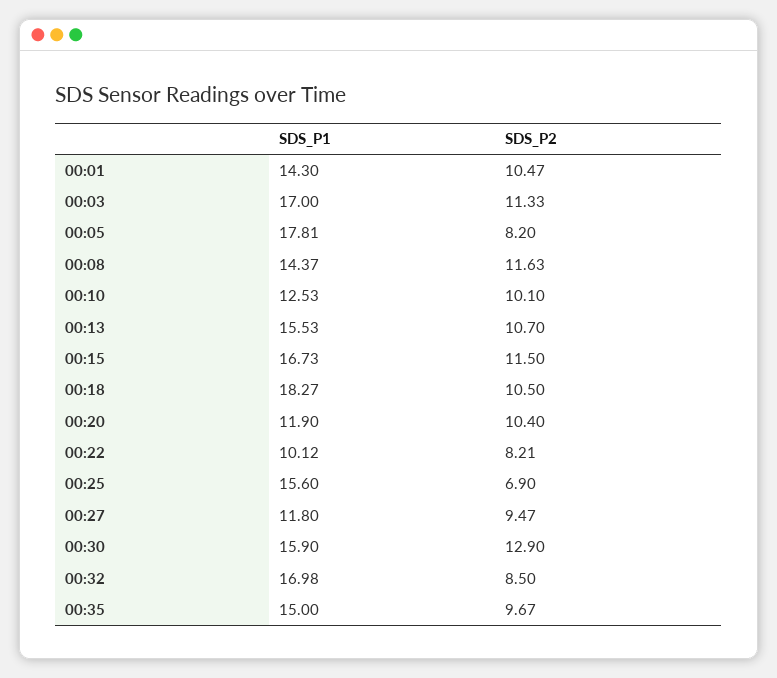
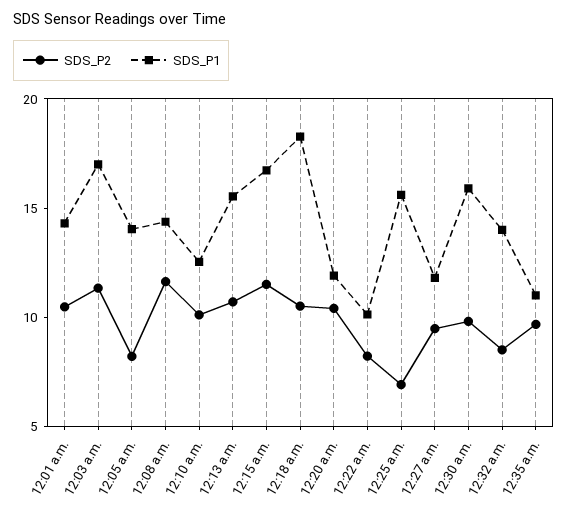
  {
    "SDS_P1": {
      "00:01": 14.3,
      "00:03": 17,
-     "00:05": 17.81,
+     "00:05": 14,
      "00:08": 14.37,
      "00:10": 12.53,
      "00:13": 15.53,
      "00:15": 16.73,
      "00:18": 18.27,
      "00:20": 11.9,
      "00:22": 10.12,
      "00:25": 15.6,
      "00:27": 11.8,
      "00:30": 15.9,
-     "00:32": 16.98,
+     "00:32": 14,
-     "00:35": 15
+     "00:35": 11
    },
    "SDS_P2": {
      "00:01": 10.47,
      "00:03": 11.33,
      "00:05": 8.2,
      "00:08": 11.63,
      "00:10": 10.1,
      "00:13": 10.7,
      "00:15": 11.5,
      "00:18": 10.5,
      "00:20": 10.4,
      "00:22": 8.21,
      "00:25": 6.9,
      "00:27": 9.47,
-     "00:30": 12.9,
+     "00:30": 10,
      "00:32": 8.5,
      "00:35": 9.67
    }
  }

